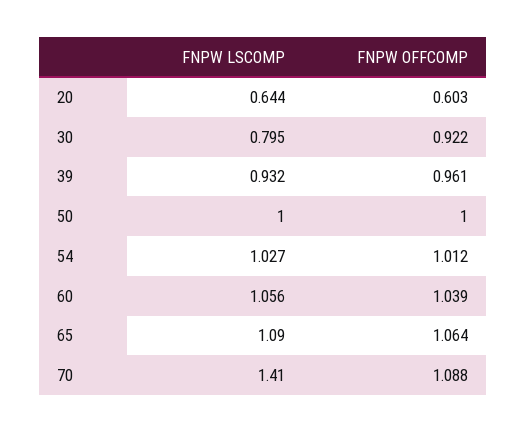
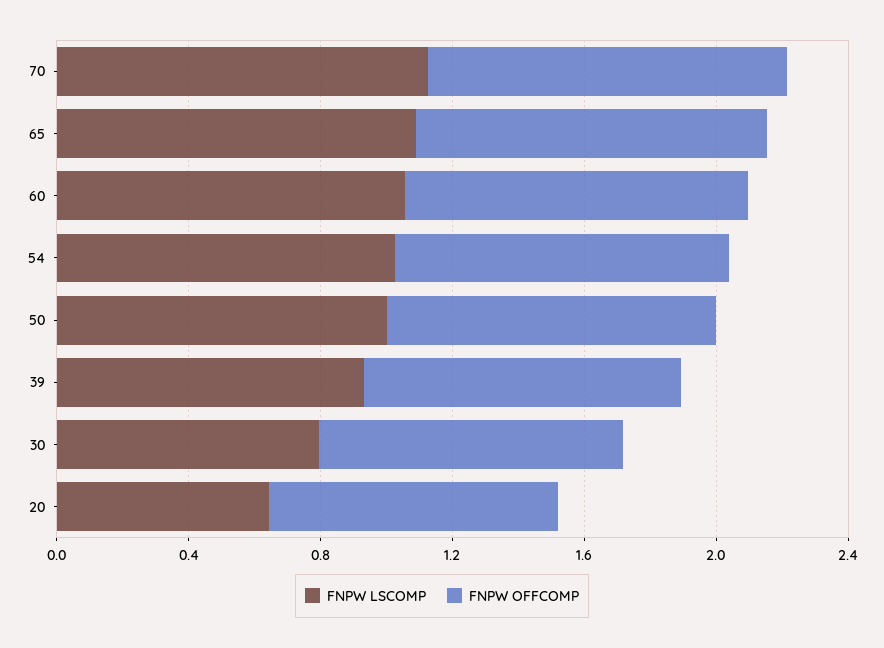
  {
    "FNPW LSCOMP": {
      "20": 0.644,
      "30": 0.795,
      "39": 0.932,
      "50": 1,
      "54": 1.027,
      "60": 1.056,
      "65": 1.09,
-     "70": 1.41
+     "70": 1.1
    },
    "FNPW OFFCOMP": {
-     "20": 0.603,
+     "20": 0.9,
      "30": 0.922,
      "39": 0.961,
      "50": 1,
      "54": 1.012,
      "60": 1.039,
      "65": 1.064,
      "70": 1.088
    }
  }

